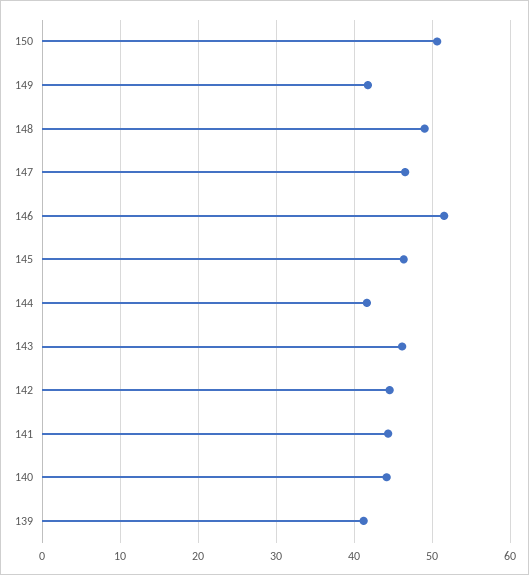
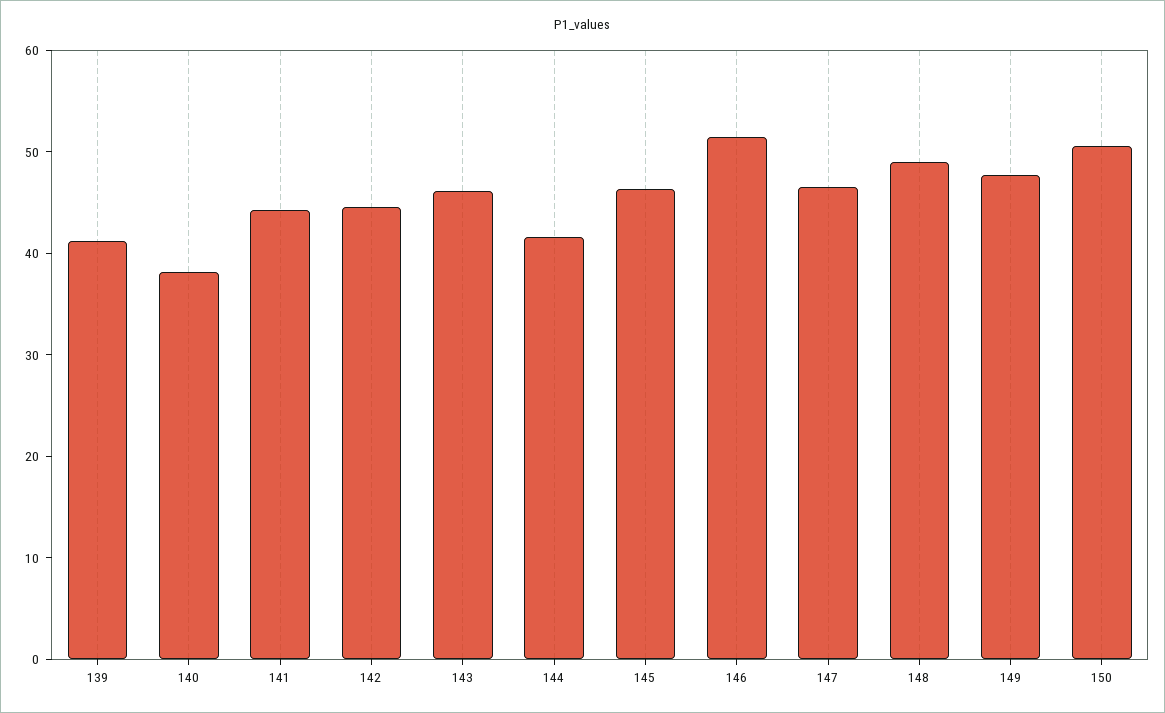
  {
    "150": 51,
-   "149": 42,
+   "149": 48,
    "148": 49,
    "147": 47,
    "146": 52,
    "145": 46,
    "144": 42,
    "143": 46,
    "142": 45,
    "141": 44,
-   "140": 44,
+   "140": 38,
    "139": 41
  }

